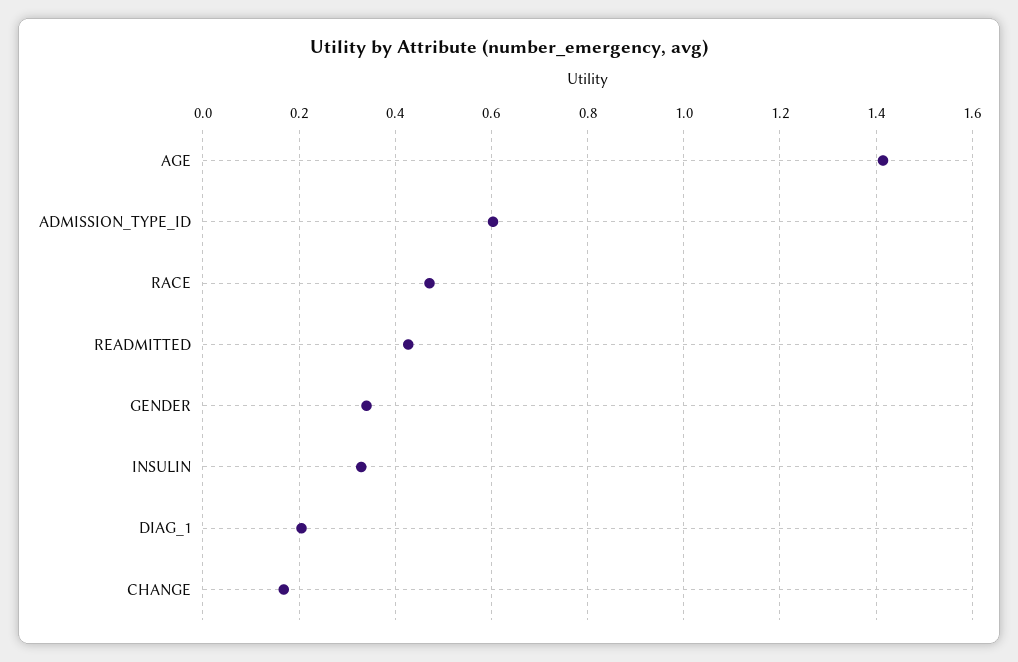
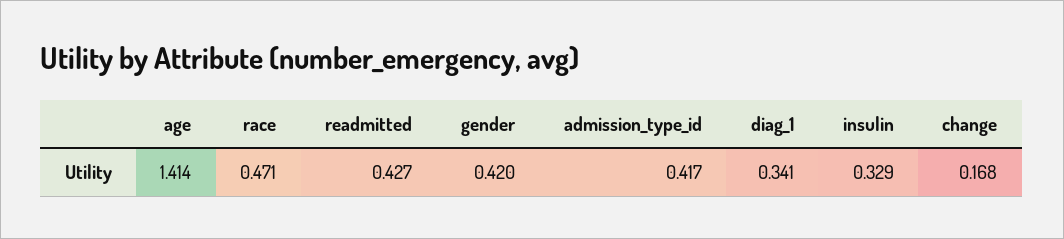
  {
    "AGE": 1.414,
-   "ADMISSION_TYPE_ID": 0.6,
+   "ADMISSION_TYPE_ID": 0.417,
    "RACE": 0.471,
    "READMITTED": 0.427,
-   "GENDER": 0.34,
+   "GENDER": 0.42,
    "INSULIN": 0.329,
-   "DIAG_1": 0.2,
+   "DIAG_1": 0.341,
    "CHANGE": 0.168
  }

